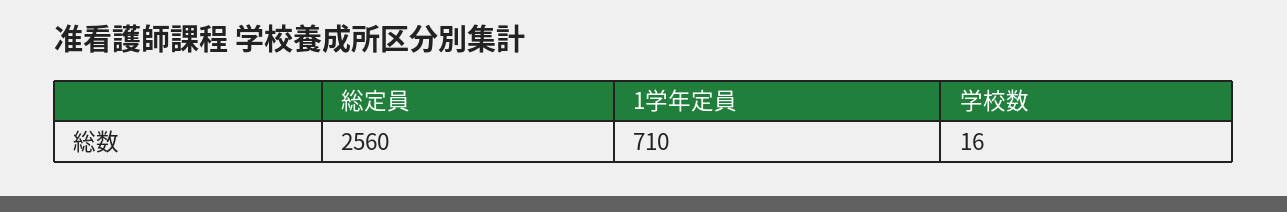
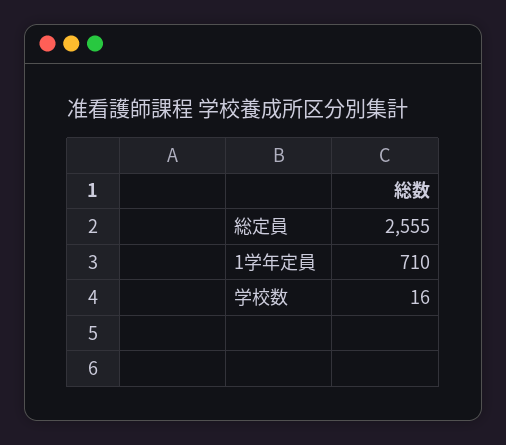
  {
-   "総定員": 2560,
+   "総定員": 2555,
    "1学年定員": 710,
    "学校数": 16
  }

